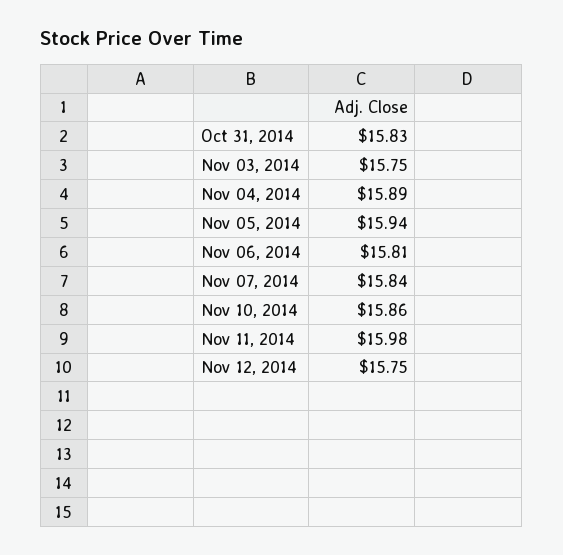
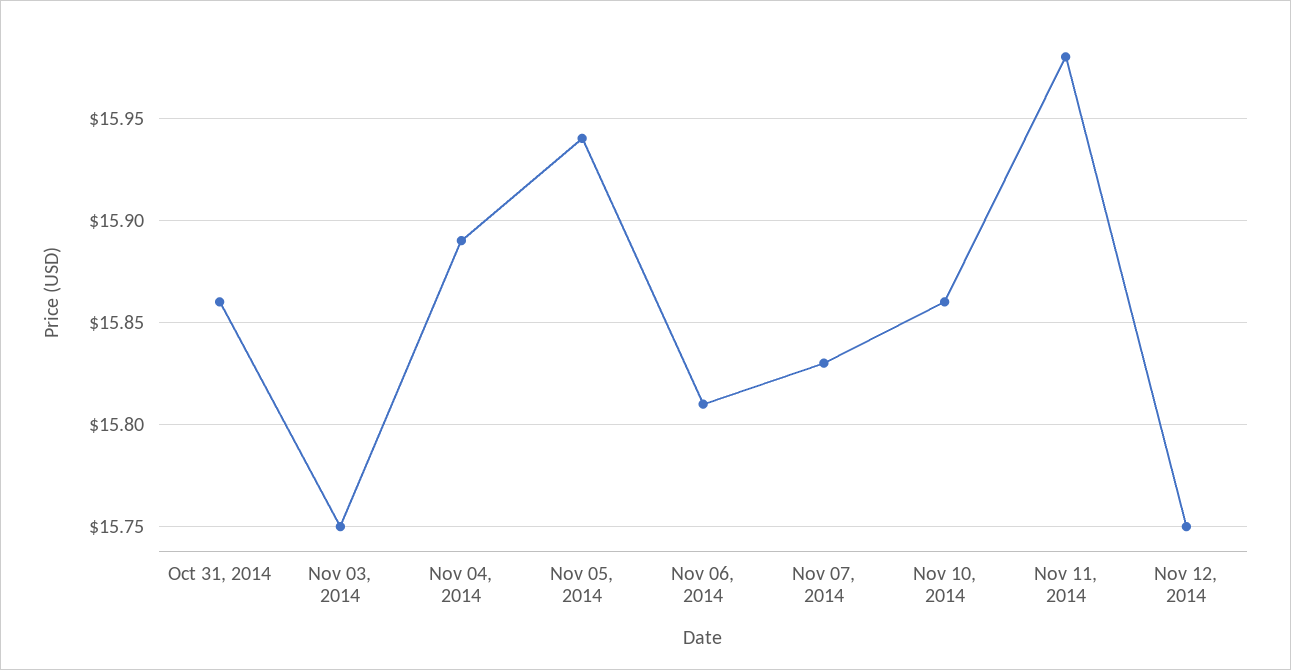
  {
-   "Oct 31, 2014": 15.83,
+   "Oct 31, 2014": 15.86,
    "Nov 03, 2014": 15.75,
    "Nov 04, 2014": 15.89,
    "Nov 05, 2014": 15.94,
    "Nov 06, 2014": 15.81,
-   "Nov 07, 2014": 15.84,
+   "Nov 07, 2014": 15.83,
    "Nov 10, 2014": 15.86,
    "Nov 11, 2014": 15.98,
    "Nov 12, 2014": 15.75
  }

